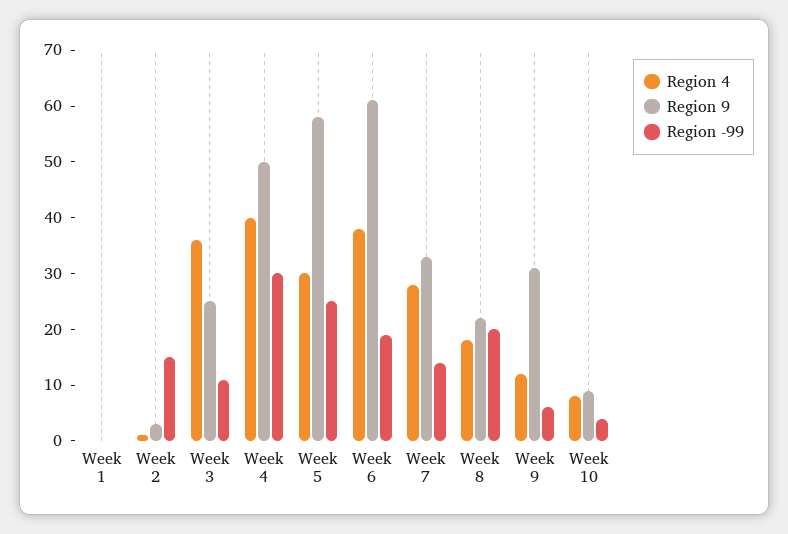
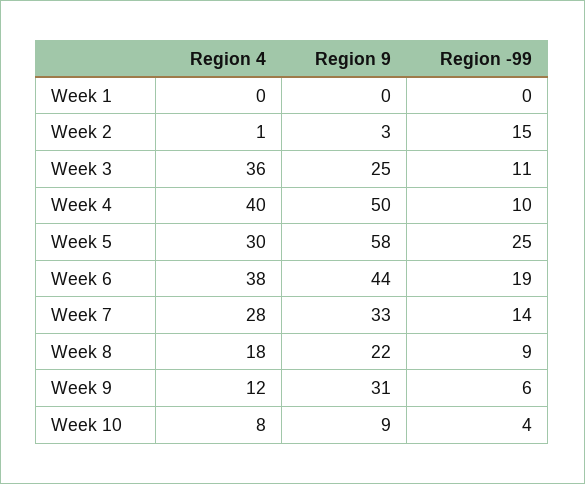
  {
    "Region 4": {
      "Week 1": 0,
      "Week 2": 1,
      "Week 3": 36,
      "Week 4": 40,
      "Week 5": 30,
      "Week 6": 38,
      "Week 7": 28,
      "Week 8": 18,
      "Week 9": 12,
      "Week 10": 8
    },
    "Region 9": {
      "Week 1": 0,
      "Week 2": 3,
      "Week 3": 25,
      "Week 4": 50,
      "Week 5": 58,
-     "Week 6": 60,
+     "Week 6": 44,
      "Week 7": 33,
      "Week 8": 22,
      "Week 9": 31,
      "Week 10": 9
    },
    "Region -99": {
      "Week 1": 0,
      "Week 2": 15,
      "Week 3": 11,
-     "Week 4": 30,
+     "Week 4": 10,
      "Week 5": 25,
      "Week 6": 19,
      "Week 7": 14,
-     "Week 8": 20,
+     "Week 8": 9,
      "Week 9": 6,
      "Week 10": 4
    }
  }

